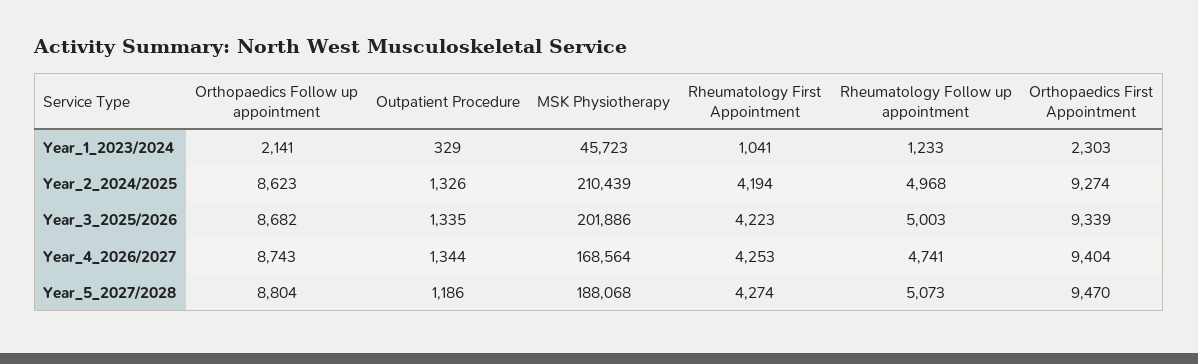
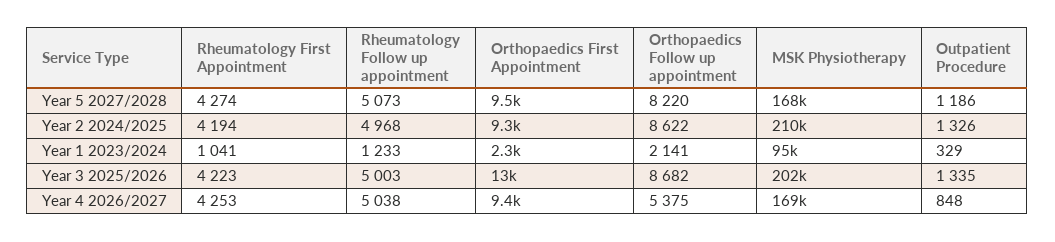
  {
    "Orthopaedics Follow up appointment": {
      "Year_1_2023/2024": 2141,
-     "Year_2_2024/2025": 8623,
+     "Year_2_2024/2025": 8622,
      "Year_3_2025/2026": 8682,
-     "Year_4_2026/2027": 8743,
+     "Year_4_2026/2027": 5375,
-     "Year_5_2027/2028": 8804
+     "Year_5_2027/2028": 8220
    },
    "Outpatient Procedure": {
      "Year_1_2023/2024": 329,
      "Year_2_2024/2025": 1326,
      "Year_3_2025/2026": 1335,
-     "Year_4_2026/2027": 1344,
+     "Year_4_2026/2027": 848,
      "Year_5_2027/2028": 1186
    },
    "MSK Physiotherapy": {
-     "Year_1_2023/2024": 45723,
+     "Year_1_2023/2024": 95000,
      "Year_2_2024/2025": 210439,
      "Year_3_2025/2026": 201886,
      "Year_4_2026/2027": 168564,
-     "Year_5_2027/2028": 188068
+     "Year_5_2027/2028": 168000
    },
    "Rheumatology First Appointment": {
      "Year_1_2023/2024": 1041,
      "Year_2_2024/2025": 4194,
      "Year_3_2025/2026": 4223,
      "Year_4_2026/2027": 4253,
      "Year_5_2027/2028": 4274
    },
    "Rheumatology Follow up appointment": {
      "Year_1_2023/2024": 1233,
      "Year_2_2024/2025": 4968,
      "Year_3_2025/2026": 5003,
-     "Year_4_2026/2027": 4741,
+     "Year_4_2026/2027": 5038,
      "Year_5_2027/2028": 5073
    },
    "Orthopaedics First Appointment": {
      "Year_1_2023/2024": 2303,
      "Year_2_2024/2025": 9274,
-     "Year_3_2025/2026": 9339,
+     "Year_3_2025/2026": 13000,
      "Year_4_2026/2027": 9404,
      "Year_5_2027/2028": 9470
    }
  }

